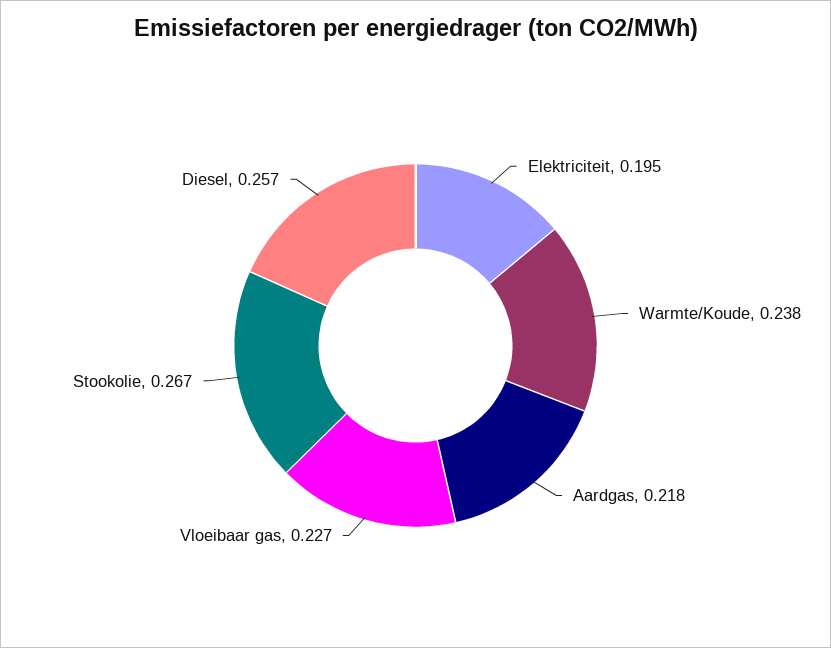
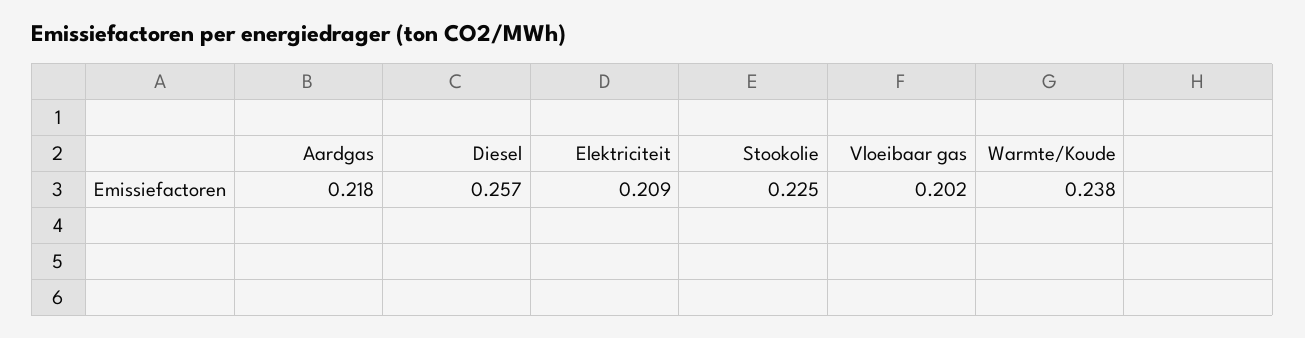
  {
-   "Elektriciteit": 0.195,
+   "Elektriciteit": 0.209,
    "Warmte/Koude": 0.238,
    "Aardgas": 0.218,
-   "Vloeibaar gas": 0.227,
+   "Vloeibaar gas": 0.202,
-   "Stookolie": 0.267,
+   "Stookolie": 0.225,
    "Diesel": 0.257
  }

